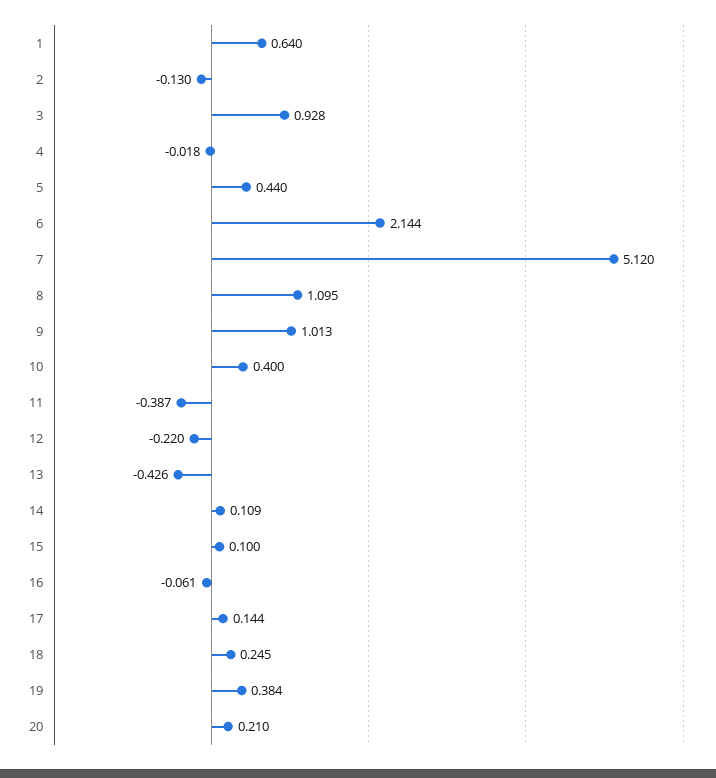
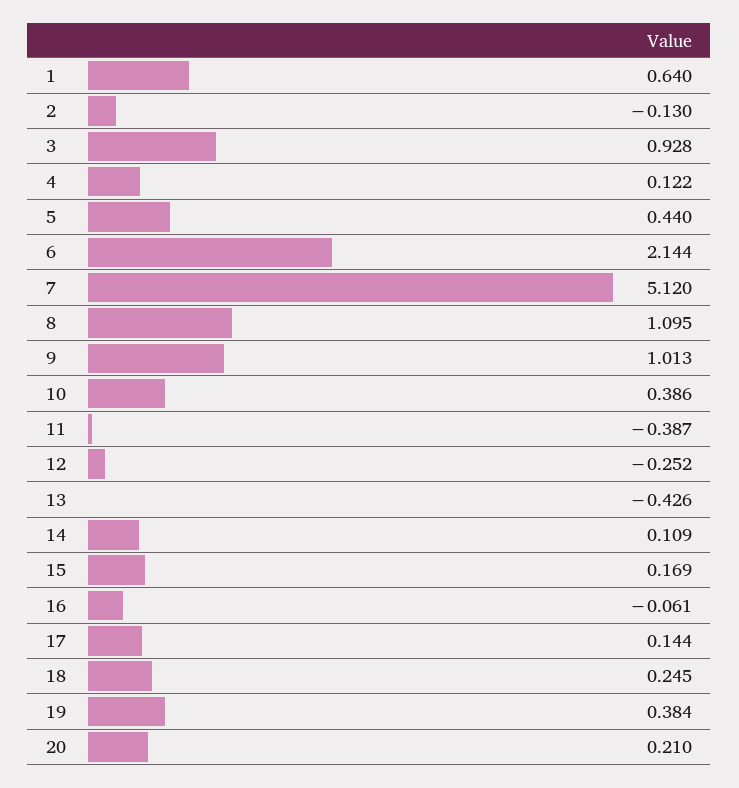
  {
    "1": 0.64,
    "2": -0.13,
    "3": 0.928,
-   "4": -0.018,
+   "4": 0.122,
    "5": 0.44,
    "6": 2.144,
    "7": 5.12,
    "8": 1.095,
    "9": 1.013,
-   "10": 0.4,
+   "10": 0.386,
    "11": -0.387,
-   "12": -0.22,
+   "12": -0.252,
    "13": -0.426,
    "14": 0.109,
-   "15": 0.1,
+   "15": 0.169,
    "16": -0.061,
    "17": 0.144,
    "18": 0.245,
    "19": 0.384,
    "20": 0.21
  }

